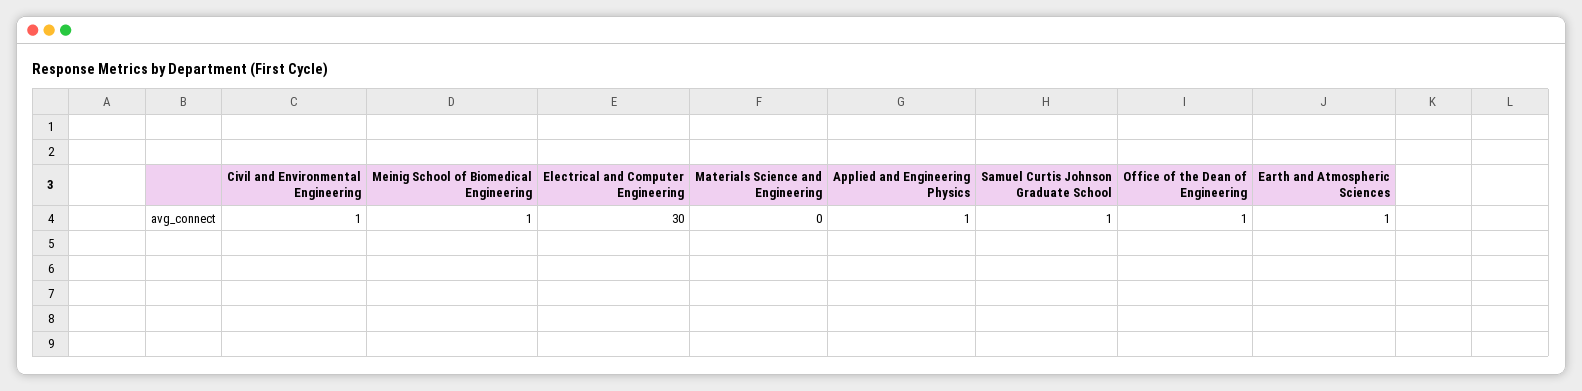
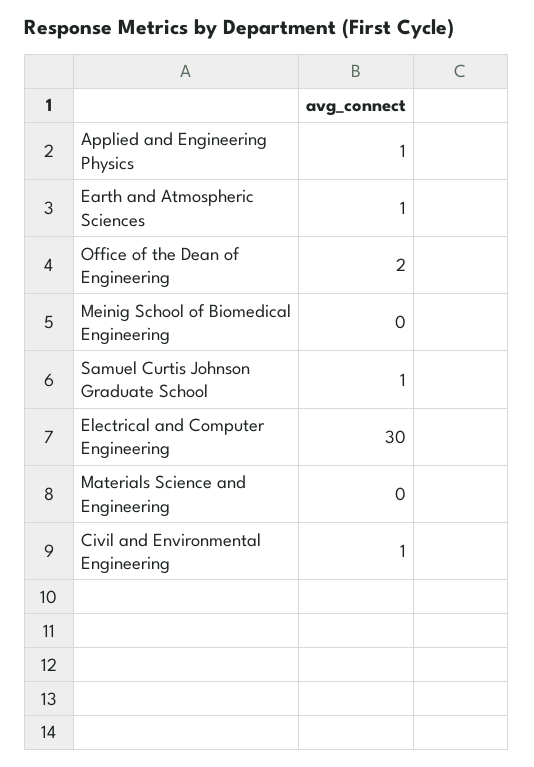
  {
    "Civil and Environmental Engineering": 1,
-   "Meinig School of Biomedical Engineering": 1,
+   "Meinig School of Biomedical Engineering": 0,
    "Electrical and Computer Engineering": 30,
    "Materials Science and Engineering": 0,
    "Applied and Engineering Physics": 1,
    "Samuel Curtis Johnson Graduate School": 1,
-   "Office of the Dean of Engineering": 1,
+   "Office of the Dean of Engineering": 2,
    "Earth and Atmospheric Sciences": 1
  }

